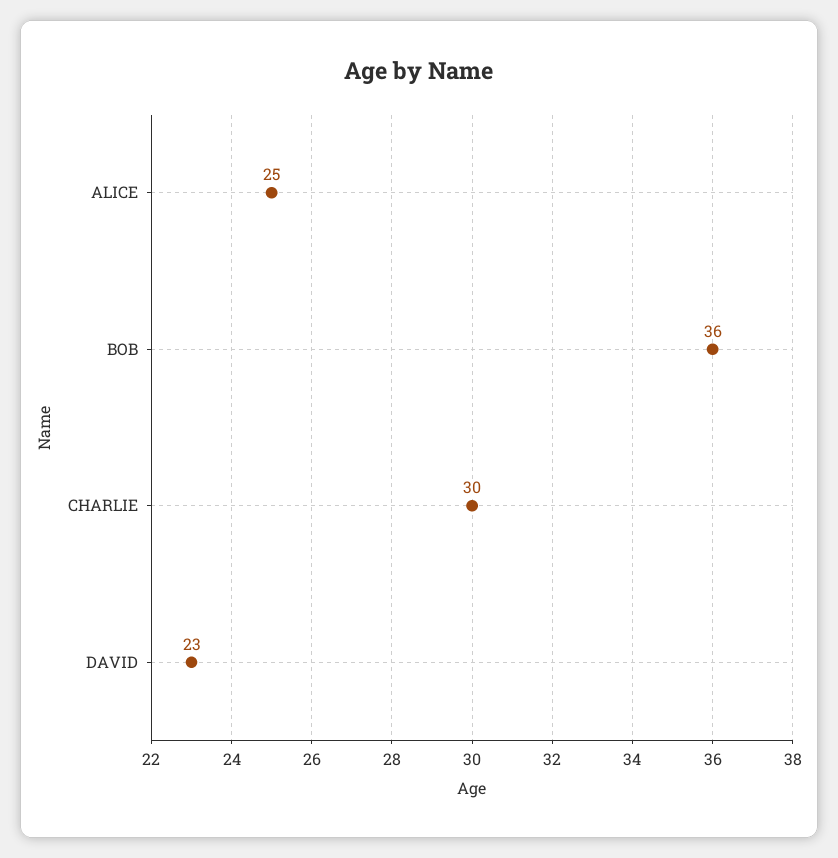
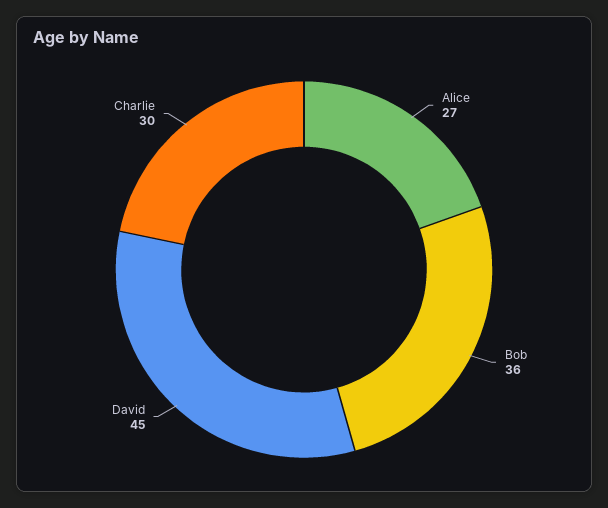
  {
-   "ALICE": 25,
+   "ALICE": 27,
    "BOB": 36,
    "CHARLIE": 30,
-   "DAVID": 23
+   "DAVID": 45
  }

